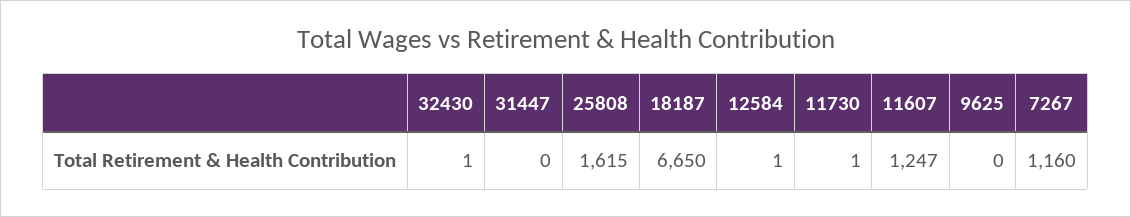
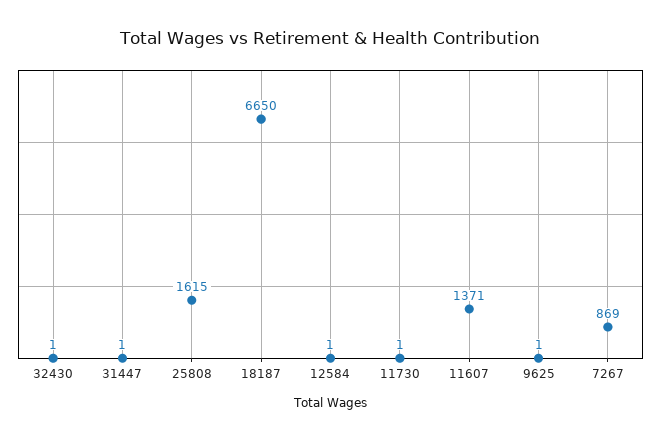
  {
    "32430": 1,
-   "31447": 0,
+   "31447": 1,
    "25808": 1615,
    "18187": 6650,
    "12584": 1,
    "11730": 1,
-   "11607": 1247,
+   "11607": 1371,
-   "9625": 0,
+   "9625": 1,
-   "7267": 1160
+   "7267": 869
  }

